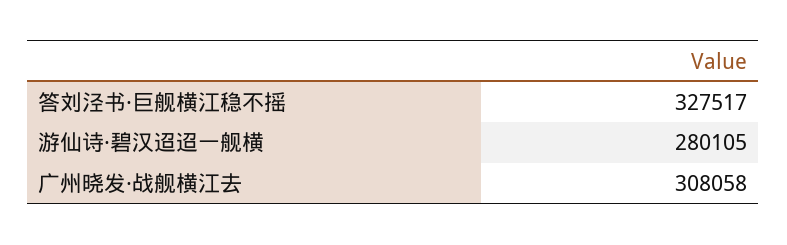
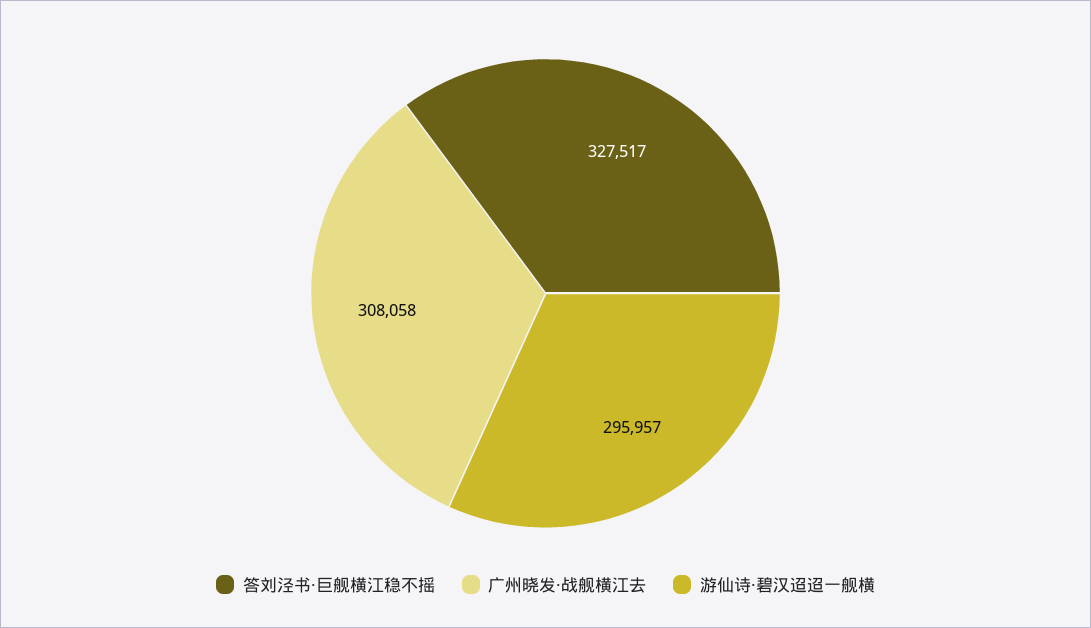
  {
    "答刘泾书·巨舰横江稳不摇": 327517,
-   "游仙诗·碧汉迢迢一舰横": 280105,
+   "游仙诗·碧汉迢迢一舰横": 295957,
    "广州晓发·战舰横江去": 308058
  }

